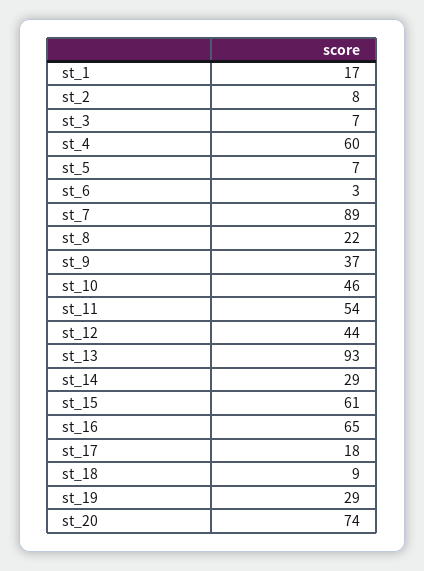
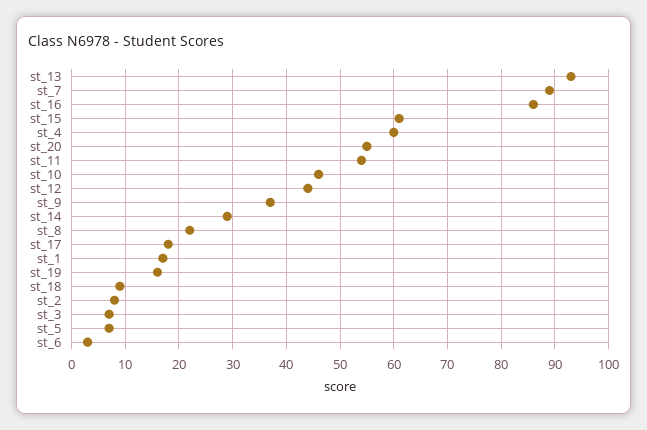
  {
    "st_1": 17,
    "st_2": 8,
    "st_3": 7,
    "st_4": 60,
    "st_5": 7,
    "st_6": 3,
    "st_7": 89,
    "st_8": 22,
    "st_9": 37,
    "st_10": 46,
    "st_11": 54,
    "st_12": 44,
    "st_13": 93,
    "st_14": 29,
    "st_15": 61,
-   "st_16": 65,
+   "st_16": 85,
    "st_17": 18,
    "st_18": 9,
-   "st_19": 29,
+   "st_19": 15,
-   "st_20": 74
+   "st_20": 55
  }

